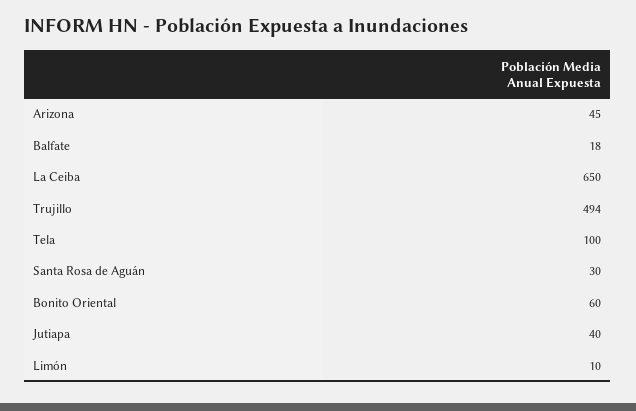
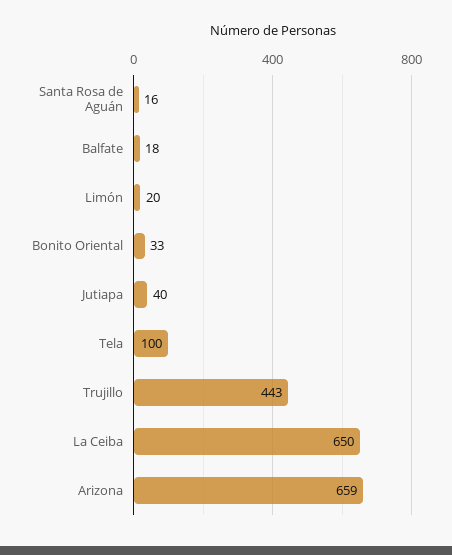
  {
-   "Arizona": 45,
+   "Arizona": 659,
    "Balfate": 18,
    "La Ceiba": 650,
-   "Trujillo": 494,
+   "Trujillo": 443,
    "Tela": 100,
-   "Santa Rosa de Aguán": 30,
+   "Santa Rosa de Aguán": 16,
-   "Bonito Oriental": 60,
+   "Bonito Oriental": 33,
    "Jutiapa": 40,
-   "Limón": 10
+   "Limón": 20
  }

